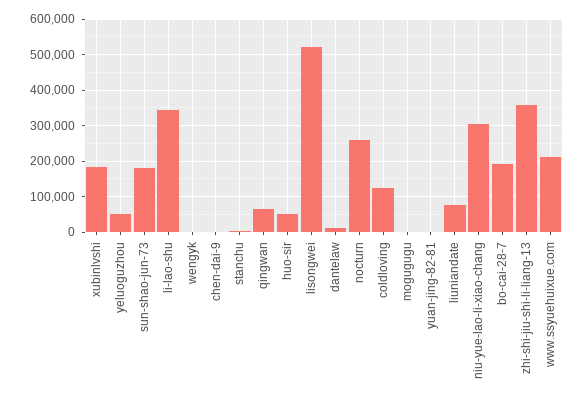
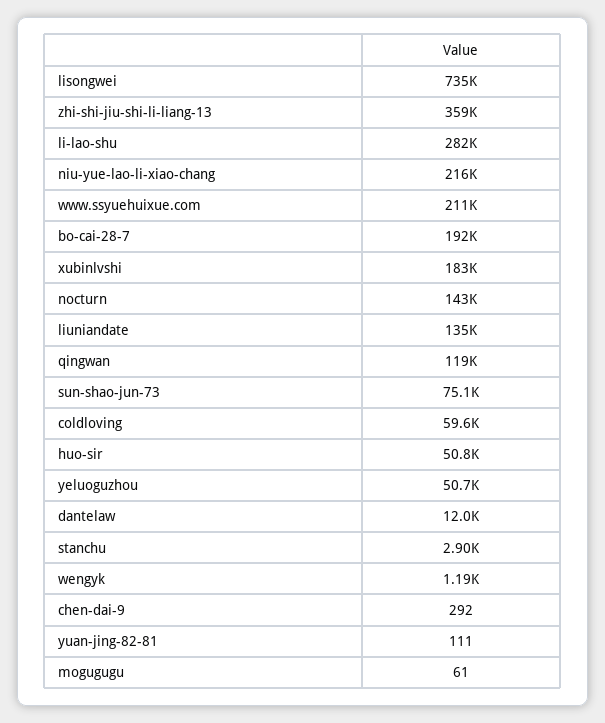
  {
    "xubinlvshi": 183000,
    "yeluoguzhou": 50700,
-   "sun-shao-jun-73": 180000,
+   "sun-shao-jun-73": 75100,
-   "li-lao-shu": 340000,
+   "li-lao-shu": 282000,
    "wengyk": 1190,
    "chen-dai-9": 292,
    "stanchu": 2900,
-   "qingwan": 60000,
+   "qingwan": 119000,
    "huo-sir": 50800,
-   "lisongwei": 520000,
+   "lisongwei": 735000,
    "dantelaw": 12000,
-   "nocturn": 260000,
+   "nocturn": 143000,
-   "coldloving": 120000,
+   "coldloving": 59600,
    "mogugugu": 61,
    "yuan-jing-82-81": 111,
-   "liuniandate": 80000,
+   "liuniandate": 135000,
-   "niu-yue-lao-li-xiao-chang": 300000,
+   "niu-yue-lao-li-xiao-chang": 216000,
    "bo-cai-28-7": 192000,
    "zhi-shi-jiu-shi-li-liang-13": 359000,
    "www.ssyuehuixue.com": 211000
  }

